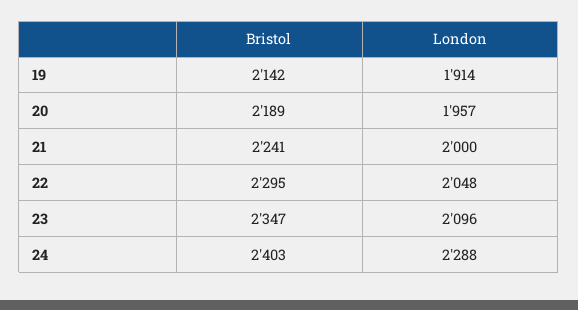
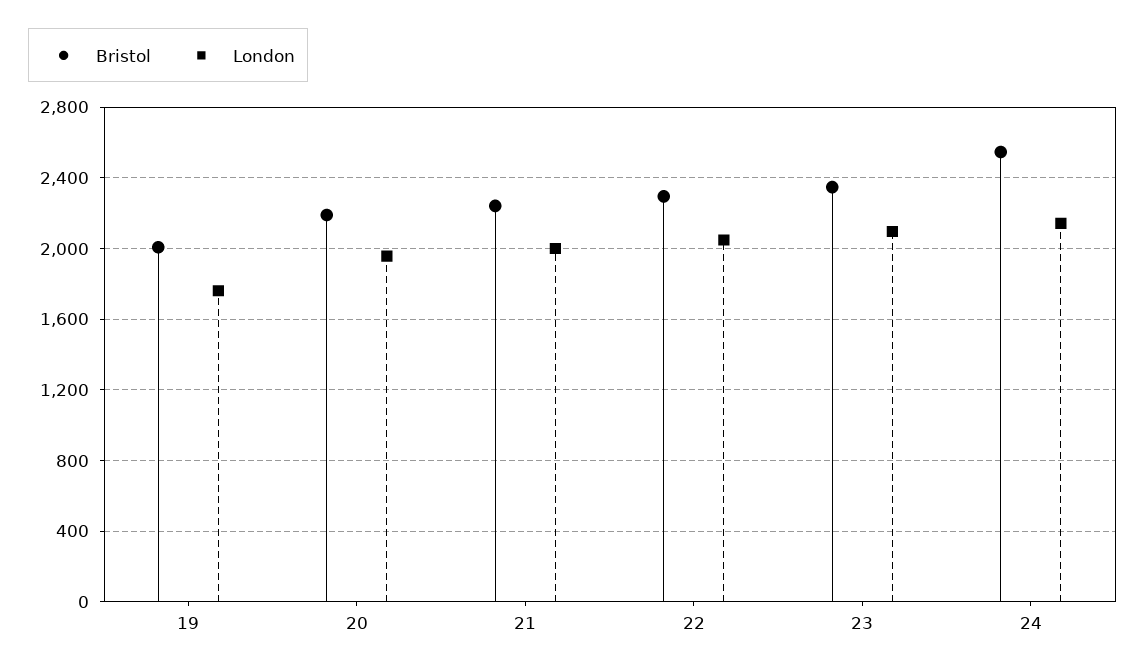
  {
    "Bristol": {
-     "19": 2142,
+     "19": 2000,
      "20": 2189,
      "21": 2241,
      "22": 2295,
      "23": 2347,
-     "24": 2403
+     "24": 2550
    },
    "London": {
-     "19": 1914,
+     "19": 1750,
      "20": 1957,
      "21": 2000,
      "22": 2048,
      "23": 2096,
-     "24": 2288
+     "24": 2150
    }
  }

